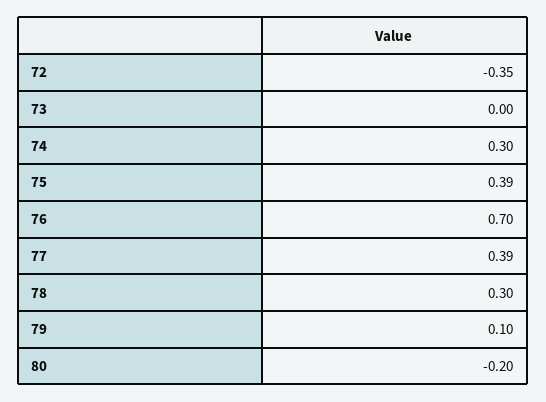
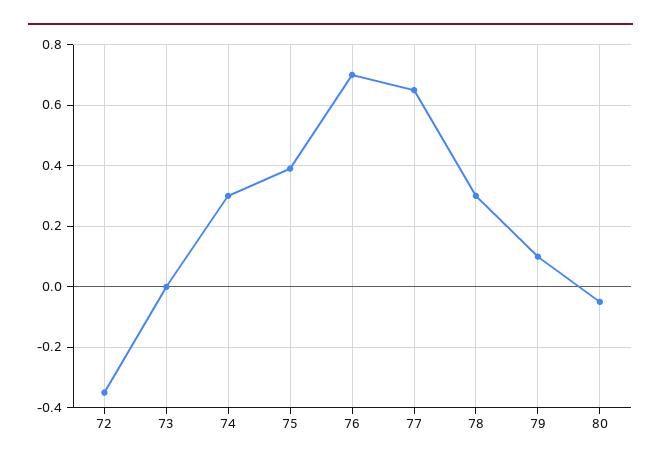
  {
    "72": -0.35,
    "73": 0,
    "74": 0.3,
    "75": 0.39,
    "76": 0.7,
-   "77": 0.39,
+   "77": 0.65,
    "78": 0.3,
    "79": 0.1,
-   "80": -0.2
+   "80": -0.05
  }

